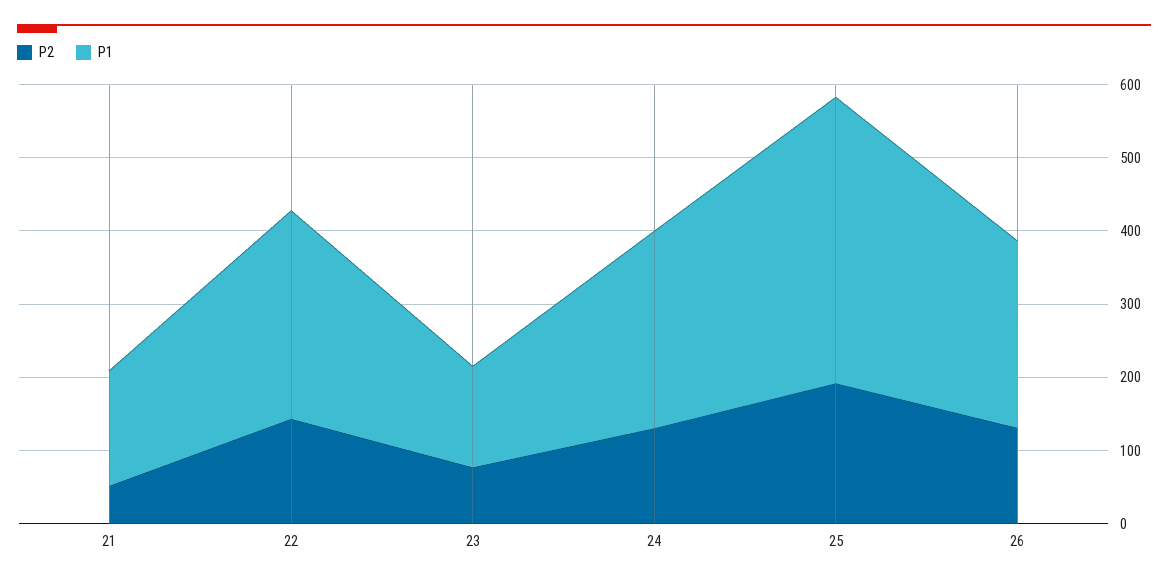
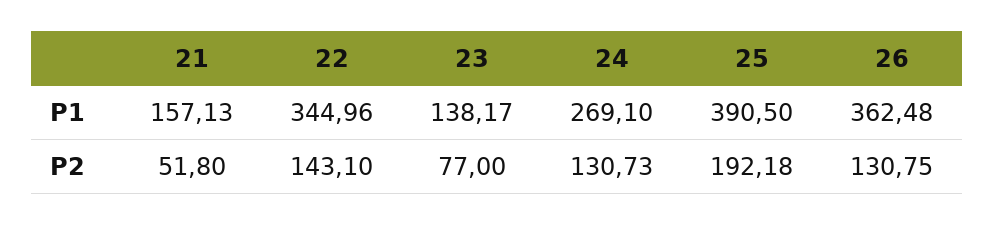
  {
    "P2": {
      "21": 51.8,
      "22": 143.1,
      "23": 77,
      "24": 130.73,
      "25": 192.18,
      "26": 130.75
    },
    "P1": {
      "21": 157.13,
-     "22": 280,
+     "22": 344.96,
      "23": 138.17,
      "24": 269.1,
      "25": 390.5,
-     "26": 260
+     "26": 362.48
    }
  }

